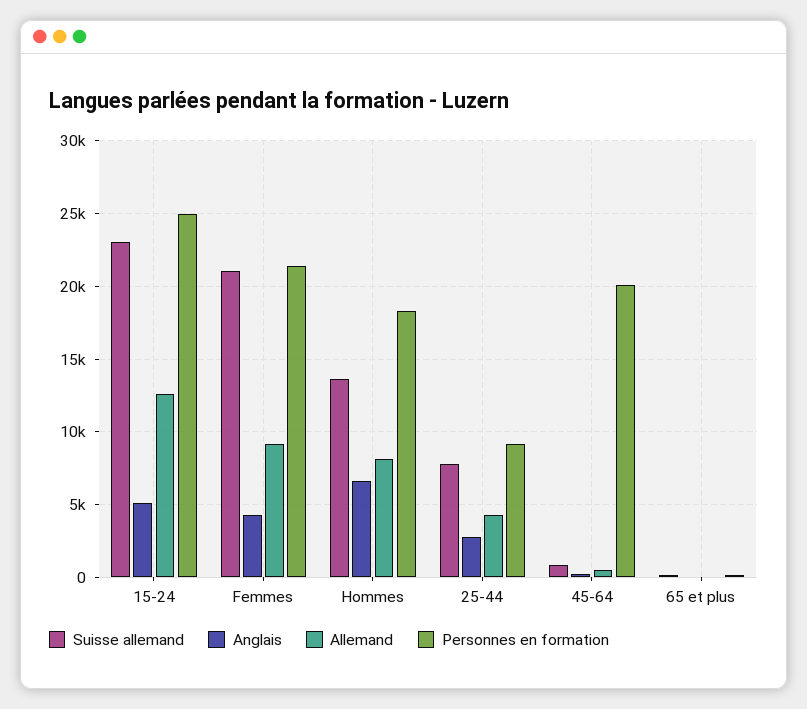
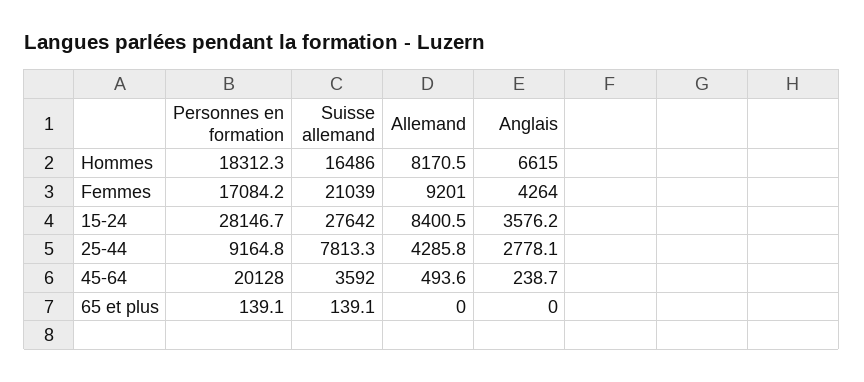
  {
    "Suisse allemand": {
-     "15-24": 23000,
+     "15-24": 27642,
      "Femmes": 21039,
-     "Hommes": 13500,
+     "Hommes": 16486,
      "25-44": 7813.3,
-     "45-64": 1000,
+     "45-64": 3592,
      "65 et plus": 139.1
    },
    "Anglais": {
-     "15-24": 5000,
+     "15-24": 3576.2,
      "Femmes": 4264,
      "Hommes": 6615,
      "25-44": 2778.1,
      "45-64": 238.7,
      "65 et plus": 0
    },
    "Allemand": {
-     "15-24": 12500,
+     "15-24": 8400.5,
      "Femmes": 9201,
      "Hommes": 8170.5,
      "25-44": 4285.8,
      "45-64": 493.6,
      "65 et plus": 0
    },
    "Personnes en formation": {
-     "15-24": 25000,
+     "15-24": 28146.7,
-     "Femmes": 21500,
+     "Femmes": 17084.2,
      "Hommes": 18312.3,
      "25-44": 9164.8,
      "45-64": 20128,
      "65 et plus": 139.1
    }
  }

